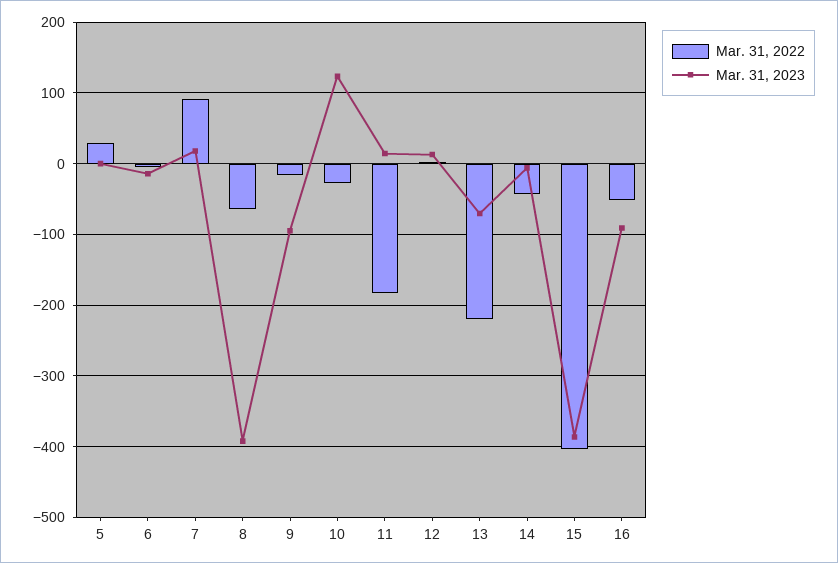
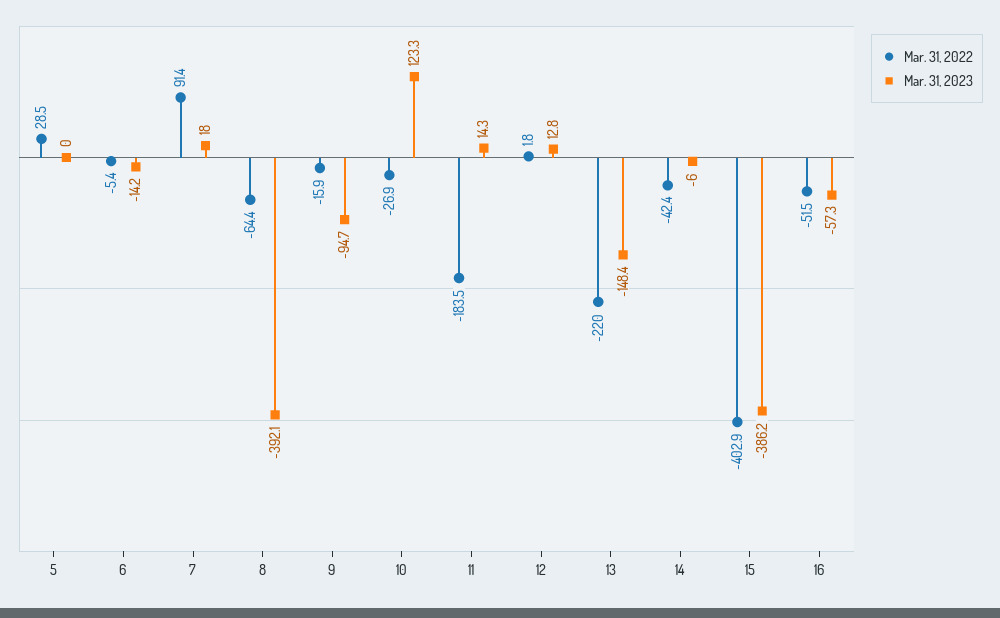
  {
    "Mar. 31, 2022": {
      "5": 28.5,
      "6": -5.4,
      "7": 91.4,
      "8": -64.4,
      "9": -15.9,
      "10": -26.9,
      "11": -183.5,
      "12": 1.8,
      "13": -220,
      "14": -42.4,
      "15": -402.9,
      "16": -51.5
    },
    "Mar. 31, 2023": {
      "5": 0,
      "6": -14.2,
      "7": 18,
      "8": -392.1,
      "9": -94.7,
      "10": 123.3,
      "11": 14.3,
      "12": 12.8,
-     "13": -70,
+     "13": -148.4,
      "14": -6,
      "15": -386.2,
-     "16": -90
+     "16": -57.3
    }
  }

